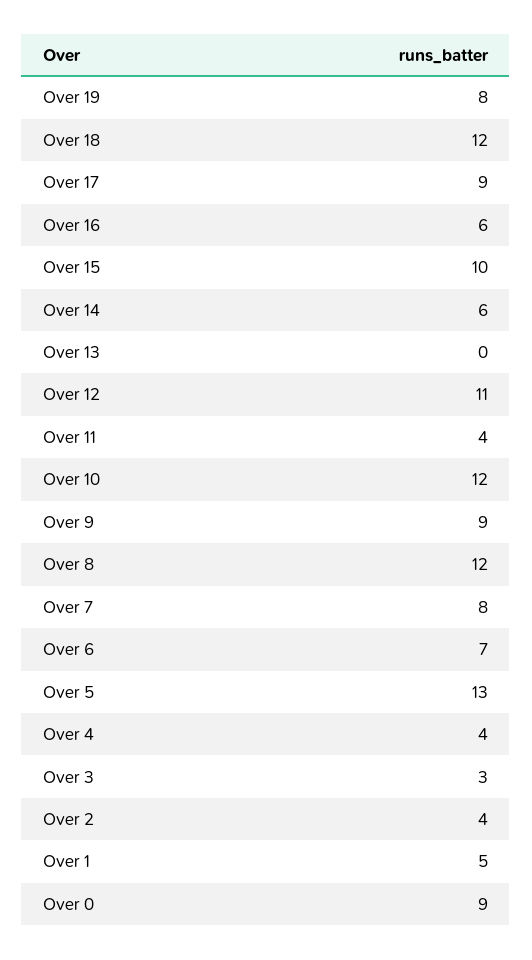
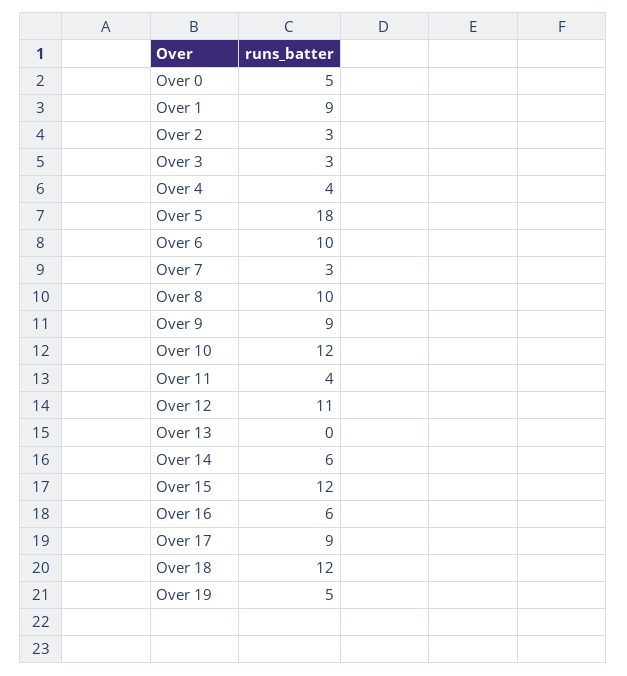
  {
-   "Over 19": 8,
+   "Over 19": 5,
    "Over 18": 12,
    "Over 17": 9,
    "Over 16": 6,
-   "Over 15": 10,
+   "Over 15": 12,
    "Over 14": 6,
    "Over 13": 0,
    "Over 12": 11,
    "Over 11": 4,
    "Over 10": 12,
    "Over 9": 9,
-   "Over 8": 12,
+   "Over 8": 10,
-   "Over 7": 8,
+   "Over 7": 3,
-   "Over 6": 7,
+   "Over 6": 10,
-   "Over 5": 13,
+   "Over 5": 18,
    "Over 4": 4,
    "Over 3": 3,
-   "Over 2": 4,
+   "Over 2": 3,
-   "Over 1": 5,
+   "Over 1": 9,
-   "Over 0": 9
+   "Over 0": 5
  }

